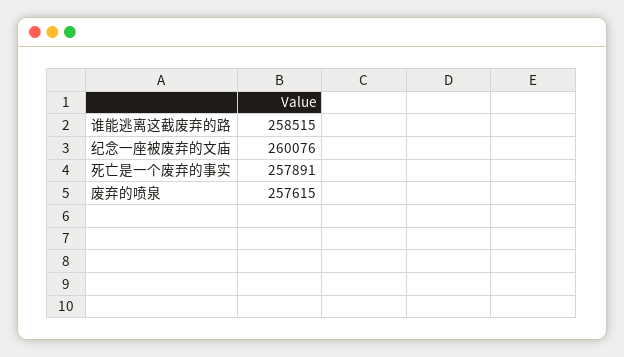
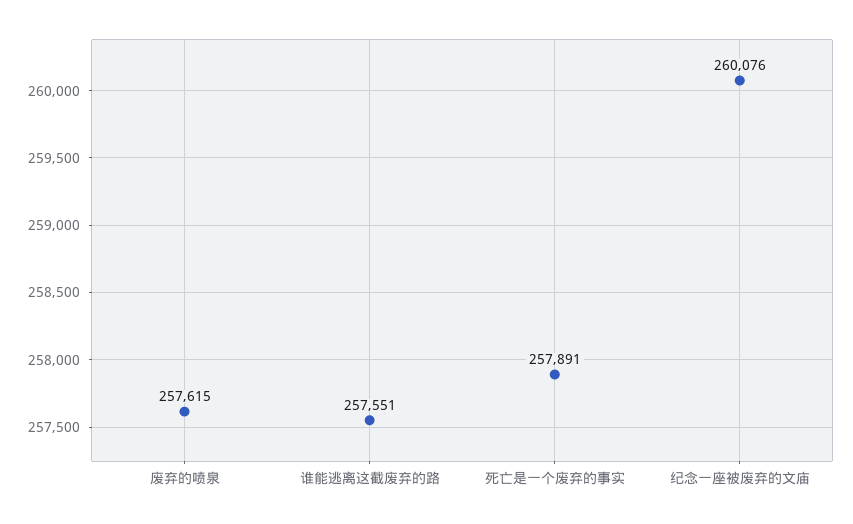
  {
-   "谁能逃离这截废弃的路": 258515,
+   "谁能逃离这截废弃的路": 257551,
    "纪念一座被废弃的文庙": 260076,
    "死亡是一个废弃的事实": 257891,
    "废弃的喷泉": 257615
  }

